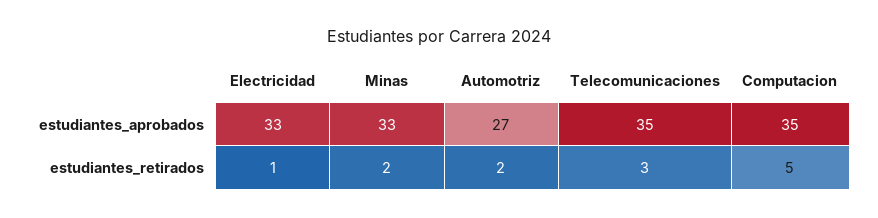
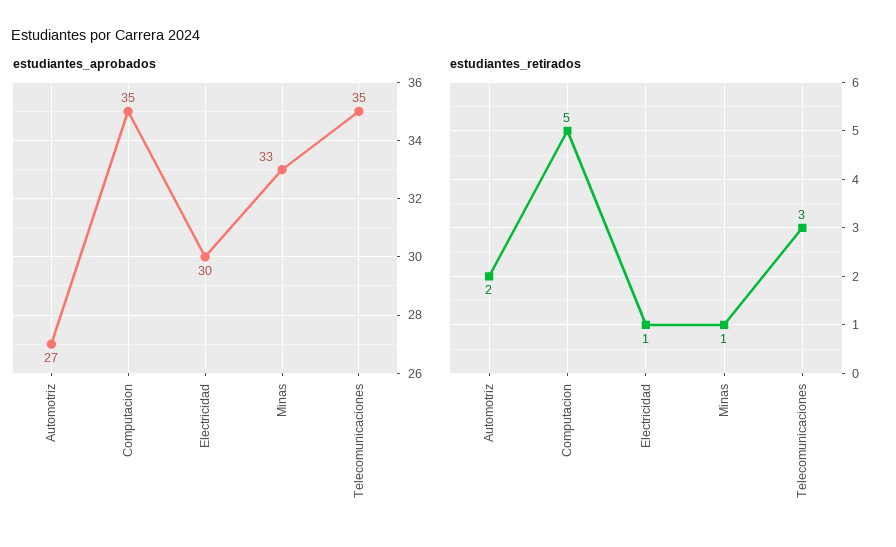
  {
    "estudiantes_aprobados": {
-     "Electricidad": 33,
+     "Electricidad": 30,
      "Minas": 33,
      "Automotriz": 27,
      "Telecomunicaciones": 35,
      "Computacion": 35
    },
    "estudiantes_retirados": {
      "Electricidad": 1,
-     "Minas": 2,
+     "Minas": 1,
      "Automotriz": 2,
      "Telecomunicaciones": 3,
      "Computacion": 5
    }
  }

